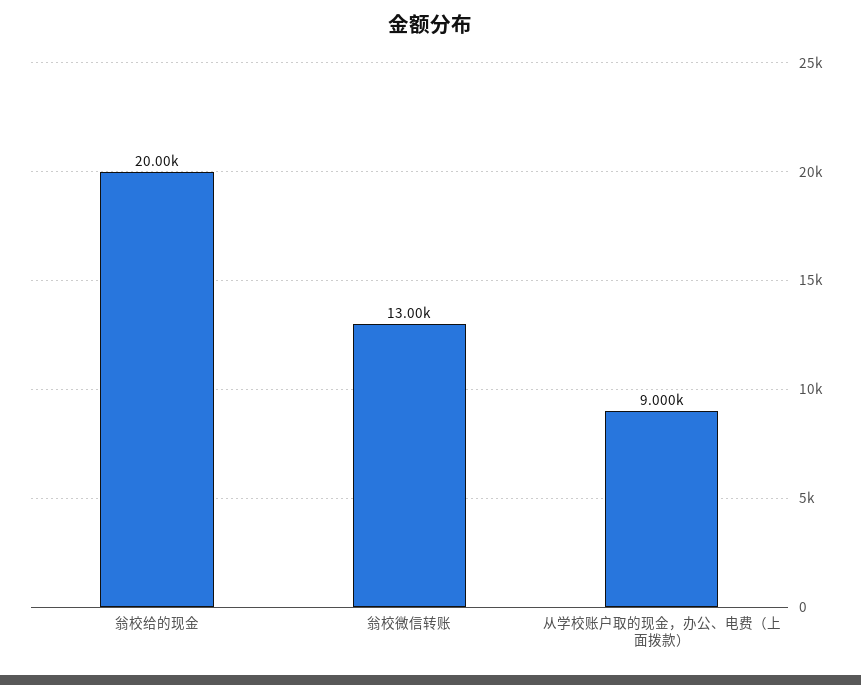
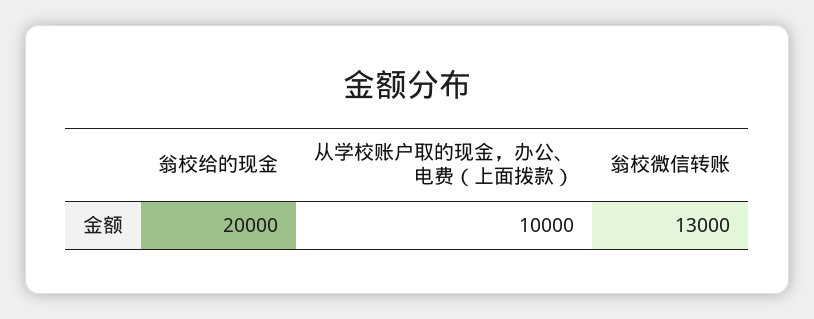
  {
    "翁校给的现金": 20000,
    "翁校微信转账": 13000,
-   "从学校账户取的现金，办公、电费（上面拨款）": 9000
+   "从学校账户取的现金，办公、电费（上面拨款）": 10000
  }

